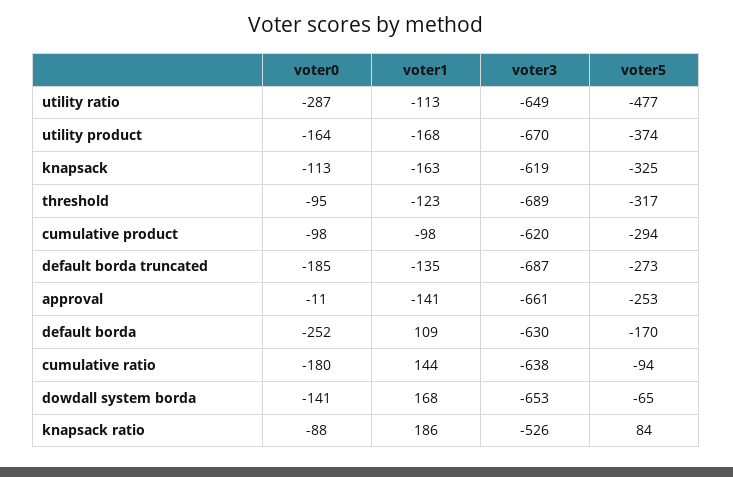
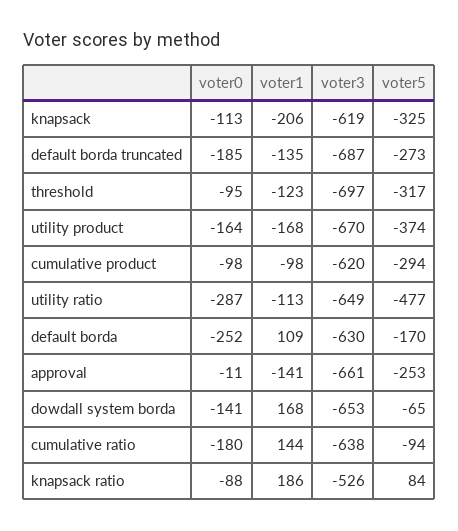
  {
    "voter0": {
      "utility ratio": -287,
      "utility product": -164,
      "knapsack": -113,
      "threshold": -95,
      "cumulative product": -98,
      "default borda truncated": -185,
      "approval": -11,
      "default borda": -252,
      "cumulative ratio": -180,
      "dowdall system borda": -141,
      "knapsack ratio": -88
    },
    "voter1": {
      "utility ratio": -113,
      "utility product": -168,
-     "knapsack": -163,
+     "knapsack": -206,
      "threshold": -123,
      "cumulative product": -98,
      "default borda truncated": -135,
      "approval": -141,
      "default borda": 109,
      "cumulative ratio": 144,
      "dowdall system borda": 168,
      "knapsack ratio": 186
    },
    "voter3": {
      "utility ratio": -649,
      "utility product": -670,
      "knapsack": -619,
-     "threshold": -689,
+     "threshold": -697,
      "cumulative product": -620,
      "default borda truncated": -687,
      "approval": -661,
      "default borda": -630,
      "cumulative ratio": -638,
      "dowdall system borda": -653,
      "knapsack ratio": -526
    },
    "voter5": {
      "utility ratio": -477,
      "utility product": -374,
      "knapsack": -325,
      "threshold": -317,
      "cumulative product": -294,
      "default borda truncated": -273,
      "approval": -253,
      "default borda": -170,
      "cumulative ratio": -94,
      "dowdall system borda": -65,
      "knapsack ratio": 84
    }
  }

